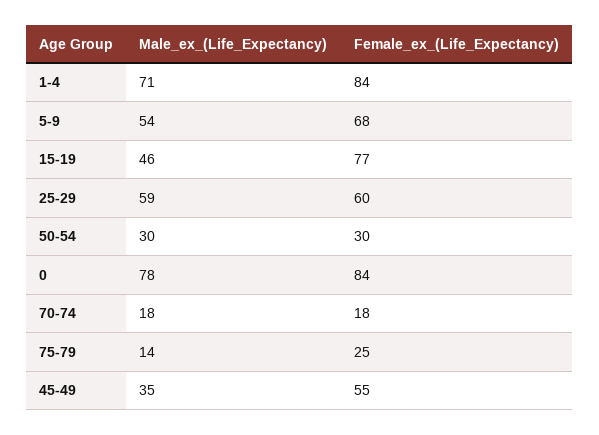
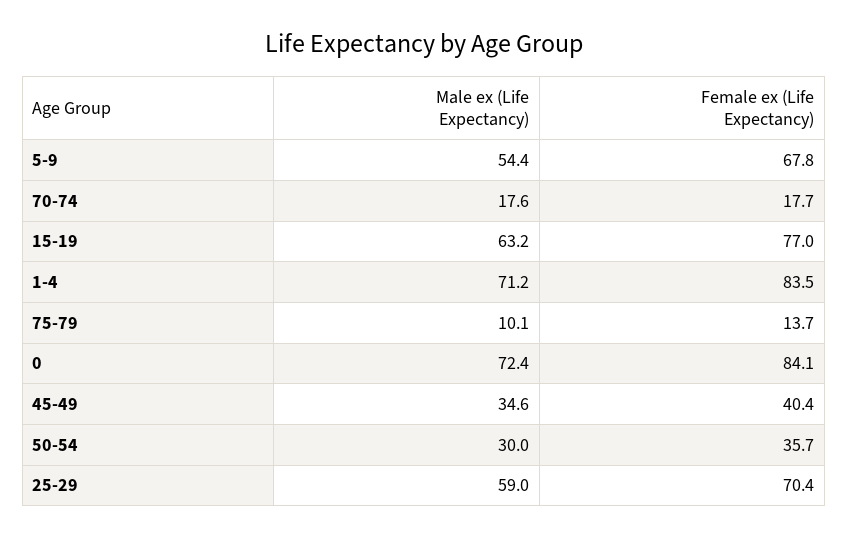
  {
    "Male_ex_(Life_Expectancy)": {
      "1-4": 71.2,
      "5-9": 54.4,
-     "15-19": 46,
+     "15-19": 63.2,
      "25-29": 59,
      "50-54": 30,
-     "0": 78,
+     "0": 72.4,
      "70-74": 17.6,
-     "75-79": 14,
+     "75-79": 10.1,
      "45-49": 34.6
    },
    "Female_ex_(Life_Expectancy)": {
      "1-4": 83.5,
      "5-9": 67.8,
      "15-19": 77,
-     "25-29": 60,
+     "25-29": 70.4,
-     "50-54": 30,
+     "50-54": 35.7,
      "0": 84.1,
      "70-74": 17.7,
-     "75-79": 25,
+     "75-79": 13.7,
-     "45-49": 55
+     "45-49": 40.4
    }
  }

